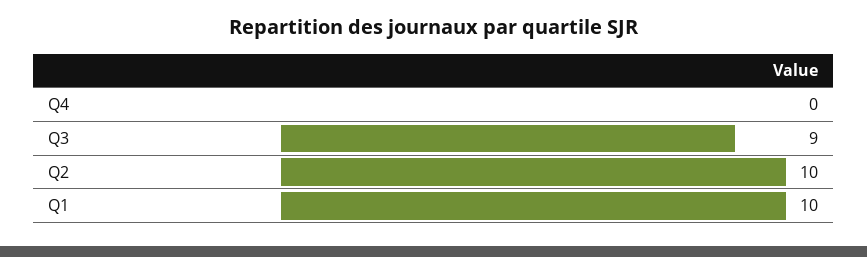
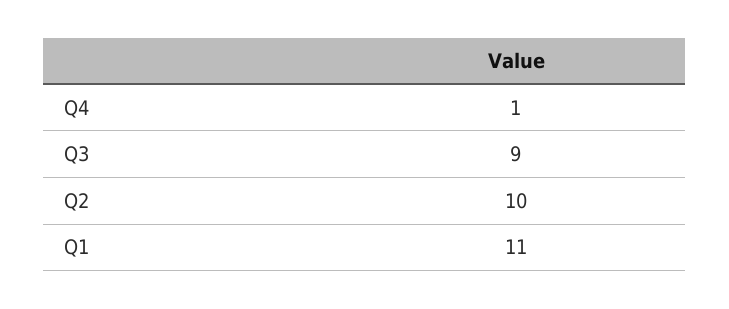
  {
-   "Q4": 0,
+   "Q4": 1,
    "Q3": 9,
    "Q2": 10,
-   "Q1": 10
+   "Q1": 11
  }

